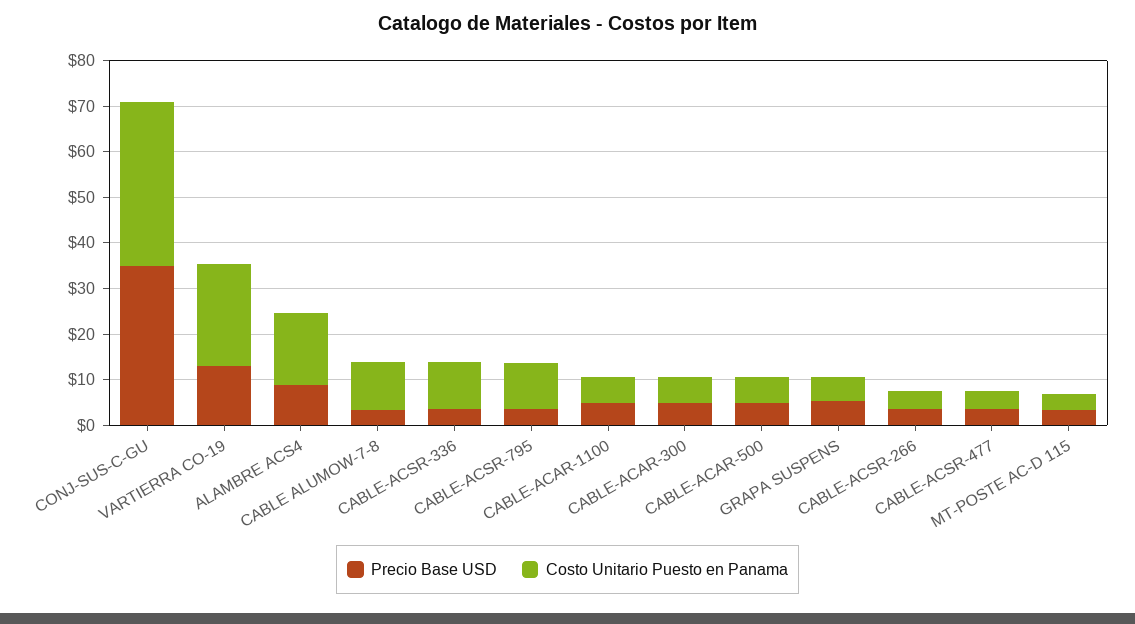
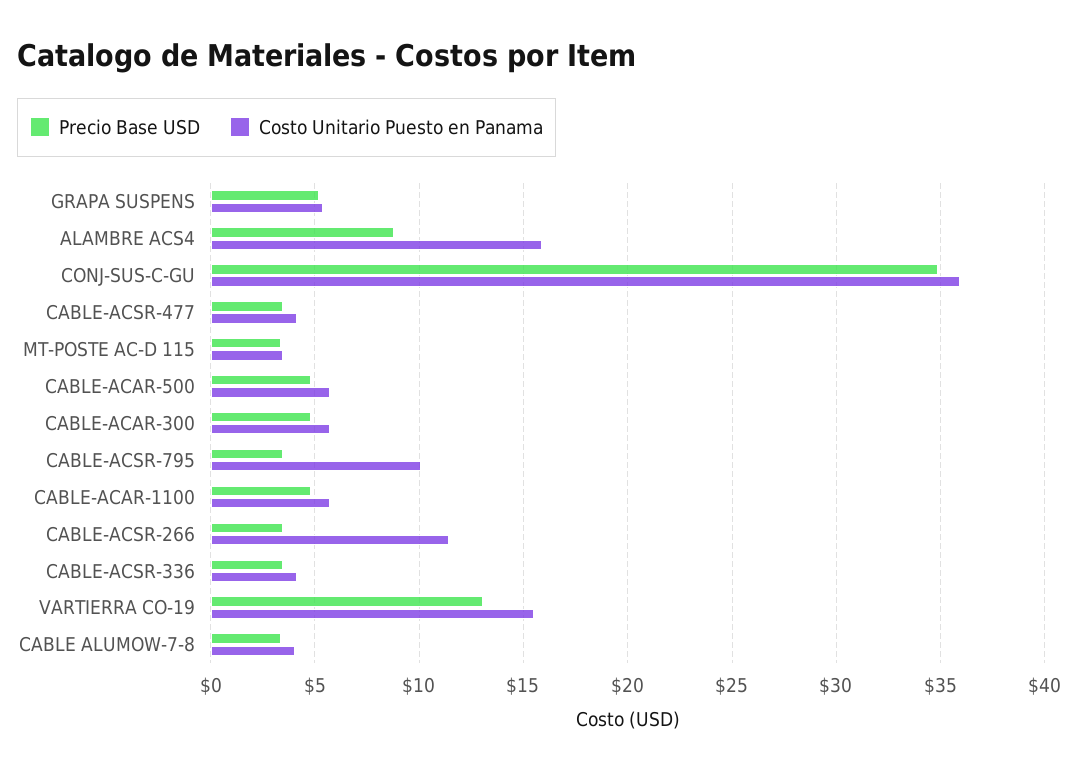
  {
    "Precio Base USD": {
      "CONJ-SUS-C-GU": 35,
      "VARTIERRA CO-19": 13,
      "ALAMBRE ACS4": 9,
      "CABLE ALUMOW-7-8": 3.5,
      "CABLE-ACSR-336": 3.5,
      "CABLE-ACSR-795": 3.5,
      "CABLE-ACAR-1100": 5,
      "CABLE-ACAR-300": 5,
      "CABLE-ACAR-500": 5,
      "GRAPA SUSPENS": 5,
      "CABLE-ACSR-266": 3.5,
      "CABLE-ACSR-477": 3.5,
      "MT-POSTE AC-D 115": 3.5
    },
    "Costo Unitario Puesto en Panama": {
      "CONJ-SUS-C-GU": 36,
-     "VARTIERRA CO-19": 22,
+     "VARTIERRA CO-19": 15.5,
      "ALAMBRE ACS4": 16,
-     "CABLE ALUMOW-7-8": 10,
+     "CABLE ALUMOW-7-8": 4,
-     "CABLE-ACSR-336": 10,
+     "CABLE-ACSR-336": 4,
      "CABLE-ACSR-795": 10,
      "CABLE-ACAR-1100": 5.5,
      "CABLE-ACAR-300": 5.5,
      "CABLE-ACAR-500": 5.5,
      "GRAPA SUSPENS": 5.5,
-     "CABLE-ACSR-266": 4,
+     "CABLE-ACSR-266": 11.5,
      "CABLE-ACSR-477": 4,
      "MT-POSTE AC-D 115": 3.5
    }
  }

